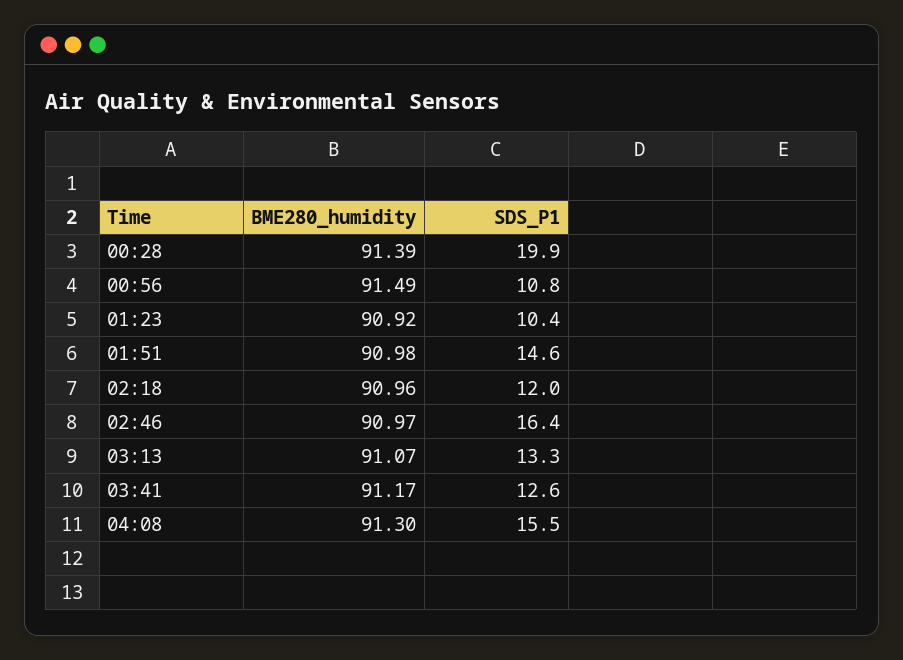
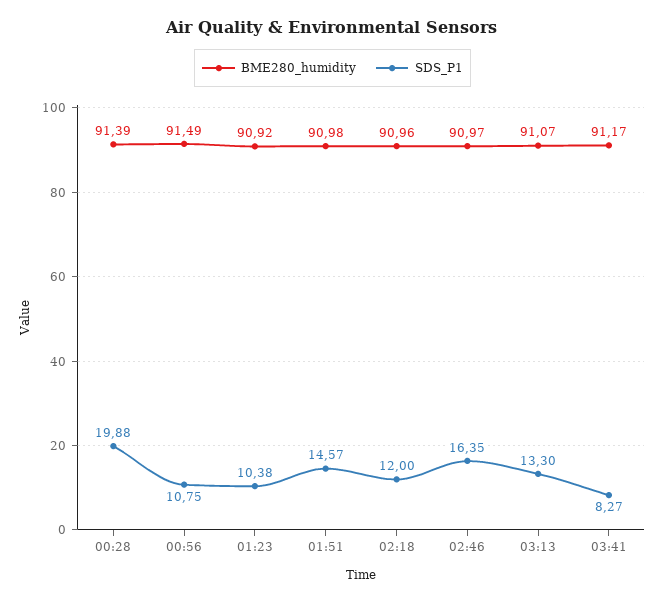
  {
    "BME280_humidity": {
      "00:28": 91.39,
      "00:56": 91.49,
      "01:23": 90.92,
      "01:51": 90.98,
      "02:18": 90.96,
      "02:46": 90.97,
      "03:13": 91.07,
-     "03:41": 91.17,
+     "03:41": 91.17
-     "04:08": 91.3
    },
    "SDS_P1": {
      "00:28": 19.88,
      "00:56": 10.75,
      "01:23": 10.38,
      "01:51": 14.57,
      "02:18": 12,
      "02:46": 16.35,
      "03:13": 13.3,
-     "03:41": 12.6,
+     "03:41": 8.27
-     "04:08": 15.5
    }
  }

